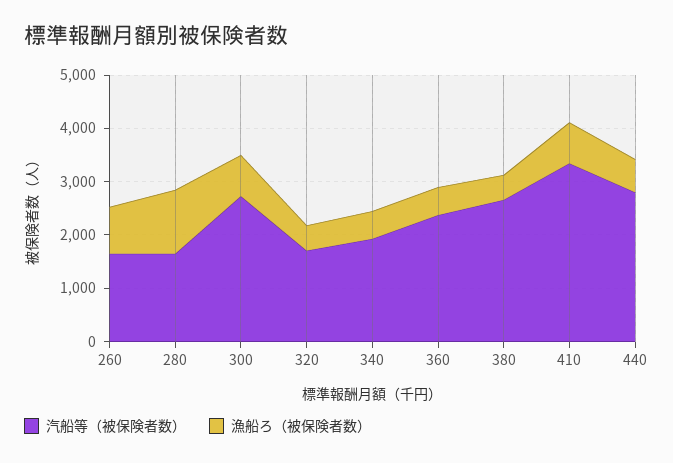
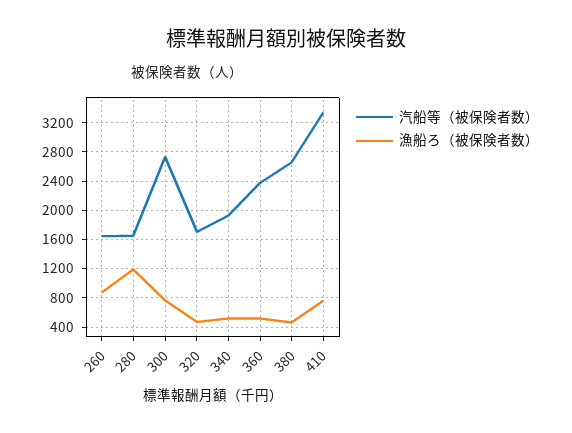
  {
    "汽船等（被保険者数）": {
      "260": 1600,
      "280": 1700,
      "300": 2700,
      "320": 1700,
      "340": 1900,
      "360": 2400,
      "380": 2700,
-     "410": 3300,
+     "410": 3300
-     "440": 2800
    },
    "漁船ろ（被保険者数）": {
      "260": 900,
      "280": 1200,
      "300": 800,
      "320": 500,
      "340": 500,
      "360": 500,
      "380": 500,
-     "410": 800,
+     "410": 800
-     "440": 600
    }
  }

